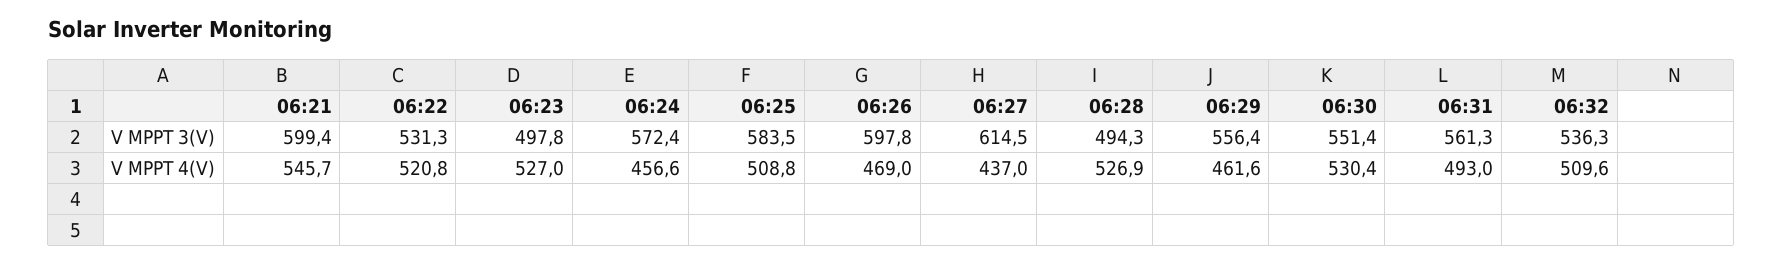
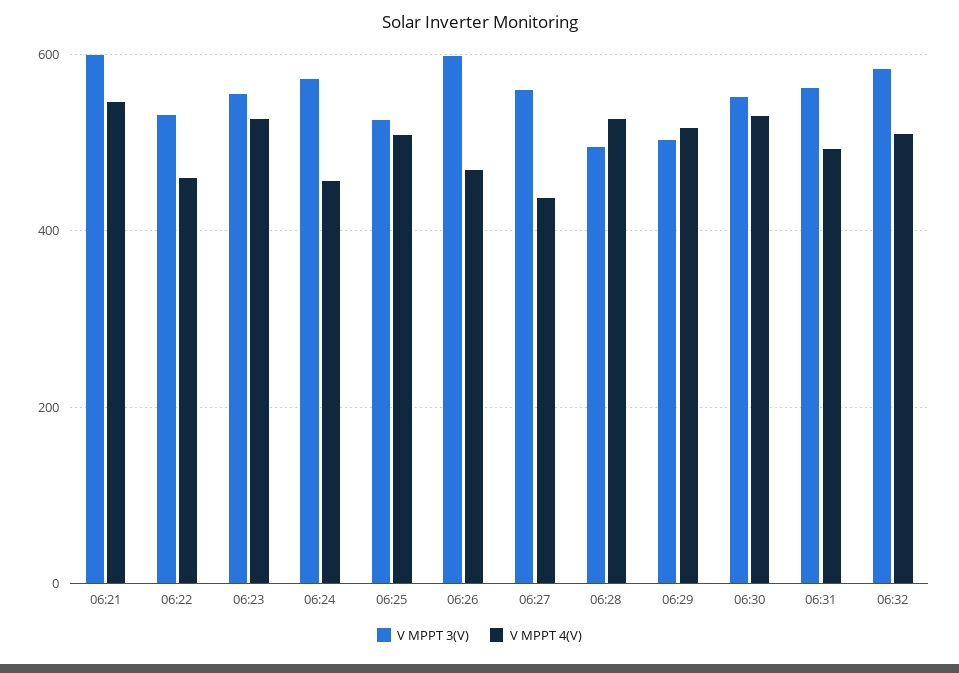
  {
    "V MPPT 3(V)": {
      "06:21": 599.4,
      "06:22": 531.3,
-     "06:23": 497.8,
+     "06:23": 560,
      "06:24": 572.4,
-     "06:25": 583.5,
+     "06:25": 520,
      "06:26": 597.8,
-     "06:27": 614.5,
+     "06:27": 560,
      "06:28": 494.3,
-     "06:29": 556.4,
+     "06:29": 500,
      "06:30": 551.4,
      "06:31": 561.3,
-     "06:32": 536.3
+     "06:32": 580
    },
    "V MPPT 4(V)": {
      "06:21": 545.7,
-     "06:22": 520.8,
+     "06:22": 460,
      "06:23": 527,
      "06:24": 456.6,
      "06:25": 508.8,
      "06:26": 469,
      "06:27": 437,
      "06:28": 526.9,
-     "06:29": 461.6,
+     "06:29": 520,
      "06:30": 530.4,
      "06:31": 493,
      "06:32": 509.6
    }
  }

